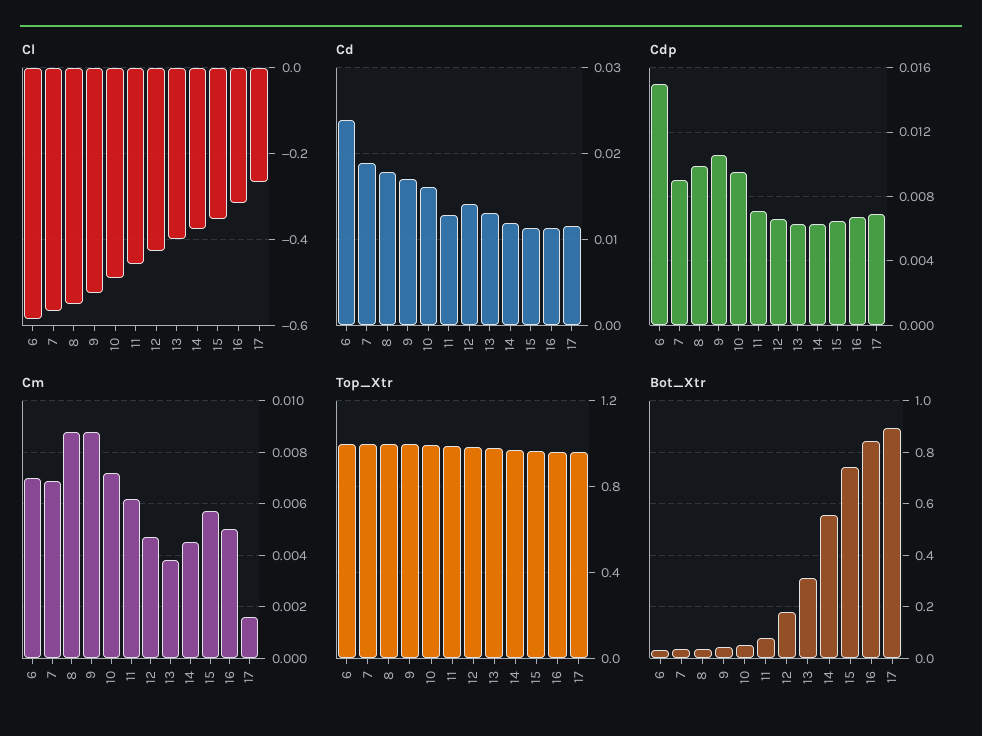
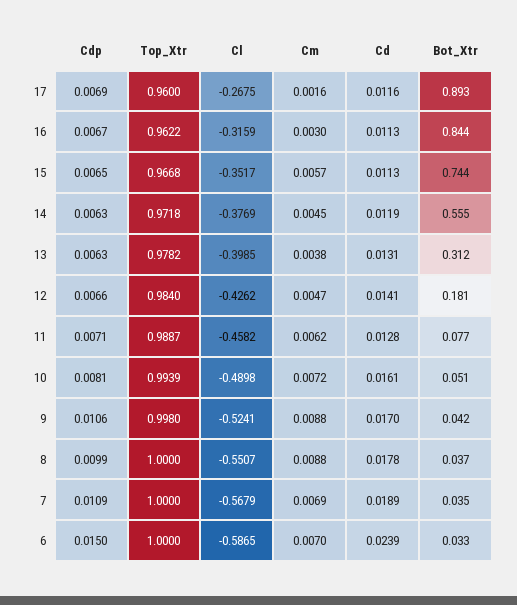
  {
    "Cl": {
      "6": -0.5865,
      "7": -0.5679,
      "8": -0.5507,
      "9": -0.5241,
      "10": -0.4898,
      "11": -0.4582,
      "12": -0.4262,
      "13": -0.3985,
      "14": -0.3769,
      "15": -0.3517,
      "16": -0.3159,
      "17": -0.2675
    },
    "Cd": {
      "6": 0.0239,
      "7": 0.0189,
      "8": 0.0178,
      "9": 0.017,
      "10": 0.0161,
      "11": 0.0128,
      "12": 0.0141,
      "13": 0.0131,
      "14": 0.0119,
      "15": 0.0113,
      "16": 0.0113,
      "17": 0.0116
    },
    "Cdp": {
      "6": 0.015,
-     "7": 0.009,
+     "7": 0.0109,
      "8": 0.0099,
      "9": 0.0106,
-     "10": 0.0095,
+     "10": 0.0081,
      "11": 0.0071,
      "12": 0.0066,
      "13": 0.0063,
      "14": 0.0063,
      "15": 0.0065,
      "16": 0.0067,
      "17": 0.0069
    },
    "Cm": {
      "6": 0.007,
      "7": 0.0069,
      "8": 0.0088,
      "9": 0.0088,
      "10": 0.0072,
      "11": 0.0062,
      "12": 0.0047,
      "13": 0.0038,
      "14": 0.0045,
      "15": 0.0057,
-     "16": 0.005,
+     "16": 0.003,
      "17": 0.0016
    },
    "Top_Xtr": {
      "6": 1,
      "7": 1,
      "8": 1,
      "9": 0.998,
      "10": 0.9939,
      "11": 0.9887,
      "12": 0.984,
      "13": 0.9782,
      "14": 0.9718,
      "15": 0.9668,
      "16": 0.9622,
      "17": 0.96
    },
    "Bot_Xtr": {
      "6": 0.033,
      "7": 0.035,
      "8": 0.037,
      "9": 0.042,
      "10": 0.051,
      "11": 0.077,
      "12": 0.181,
      "13": 0.312,
      "14": 0.555,
      "15": 0.744,
      "16": 0.844,
      "17": 0.893
    }
  }

